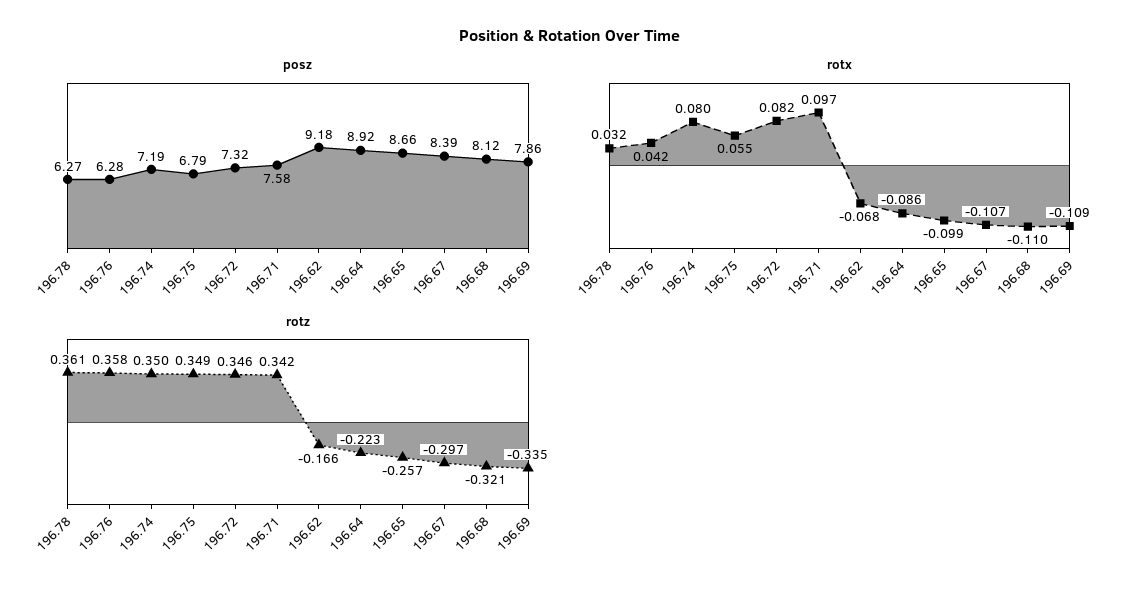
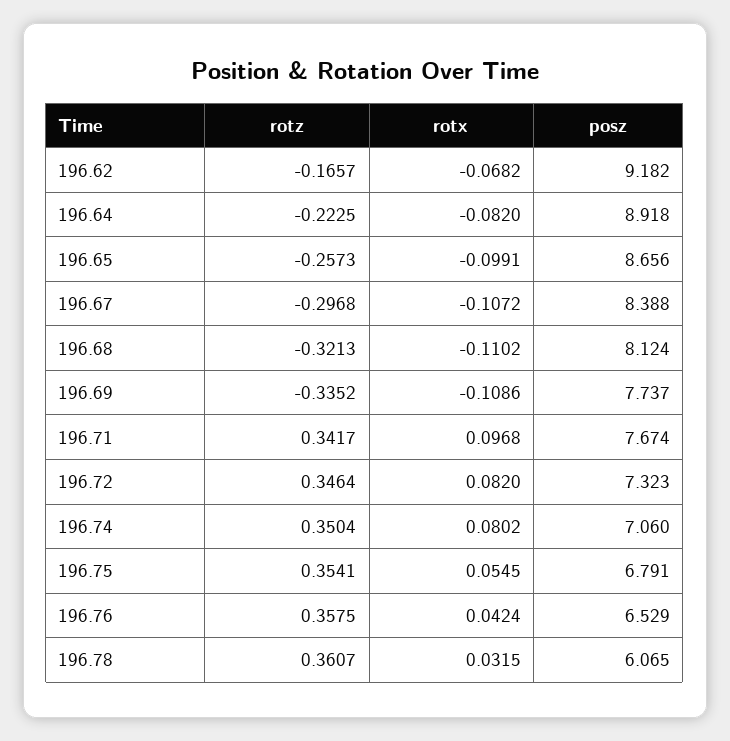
  {
    "posz": {
-     "196.78": 6.27,
+     "196.78": 6.065,
-     "196.76": 6.28,
+     "196.76": 6.529,
-     "196.74": 7.19,
+     "196.74": 7.06,
      "196.75": 6.791,
      "196.72": 7.323,
-     "196.71": 7.58,
+     "196.71": 7.674,
      "196.62": 9.182,
      "196.64": 8.918,
      "196.65": 8.656,
      "196.67": 8.388,
      "196.68": 8.124,
-     "196.69": 7.86
+     "196.69": 7.737
    },
    "rotx": {
      "196.78": 0.0315,
      "196.76": 0.0424,
      "196.74": 0.0802,
      "196.75": 0.0545,
      "196.72": 0.082,
      "196.71": 0.0968,
      "196.62": -0.0682,
-     "196.64": -0.086,
+     "196.64": -0.082,
      "196.65": -0.0991,
      "196.67": -0.1072,
      "196.68": -0.1102,
      "196.69": -0.1086
    },
    "rotz": {
      "196.78": 0.3607,
      "196.76": 0.3575,
      "196.74": 0.3504,
-     "196.75": 0.349,
+     "196.75": 0.3541,
      "196.72": 0.3464,
      "196.71": 0.3417,
      "196.62": -0.1657,
      "196.64": -0.2225,
      "196.65": -0.2573,
      "196.67": -0.2968,
      "196.68": -0.3213,
      "196.69": -0.3352
    }
  }

